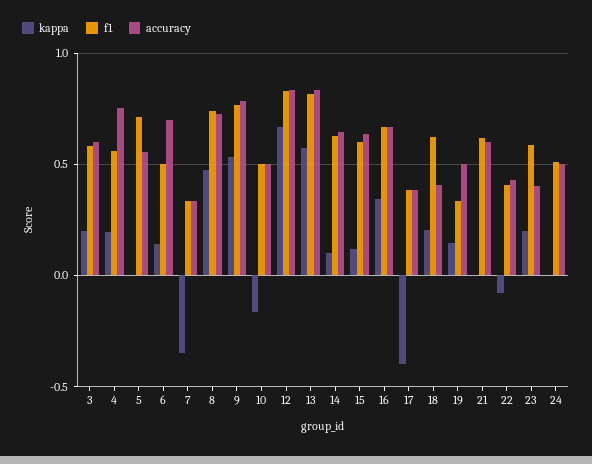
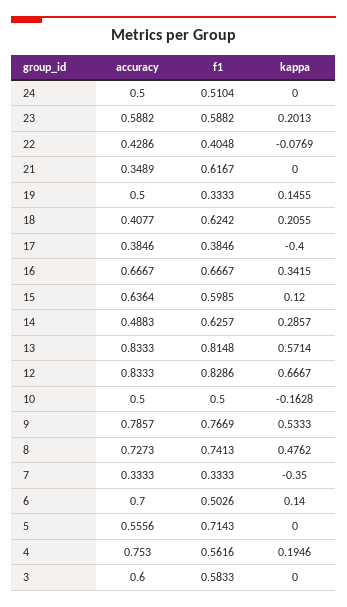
  {
    "kappa": {
-     "3": 0.2,
+     "3": 0,
      "4": 0.1946,
      "5": 0,
      "6": 0.14,
      "7": -0.35,
      "8": 0.4762,
      "9": 0.5333,
      "10": -0.1628,
      "12": 0.6667,
      "13": 0.5714,
-     "14": 0.1,
+     "14": 0.2857,
      "15": 0.12,
      "16": 0.3415,
      "17": -0.4,
      "18": 0.2055,
      "19": 0.1455,
      "21": 0,
      "22": -0.0769,
      "23": 0.2013,
      "24": 0
    },
    "f1": {
      "3": 0.5833,
      "4": 0.5616,
      "5": 0.7143,
      "6": 0.5026,
      "7": 0.3333,
      "8": 0.7413,
      "9": 0.7669,
      "10": 0.5,
      "12": 0.8286,
      "13": 0.8148,
      "14": 0.6257,
      "15": 0.5985,
      "16": 0.6667,
      "17": 0.3846,
      "18": 0.6242,
      "19": 0.3333,
      "21": 0.6167,
      "22": 0.4048,
      "23": 0.5882,
      "24": 0.5104
    },
    "accuracy": {
      "3": 0.6,
      "4": 0.753,
      "5": 0.5556,
      "6": 0.7,
      "7": 0.3333,
      "8": 0.7273,
      "9": 0.7857,
      "10": 0.5,
      "12": 0.8333,
      "13": 0.8333,
-     "14": 0.65,
+     "14": 0.4883,
      "15": 0.6364,
      "16": 0.6667,
      "17": 0.3846,
      "18": 0.4077,
      "19": 0.5,
-     "21": 0.6,
+     "21": 0.3489,
      "22": 0.4286,
-     "23": 0.4,
+     "23": 0.5882,
      "24": 0.5
    }
  }

